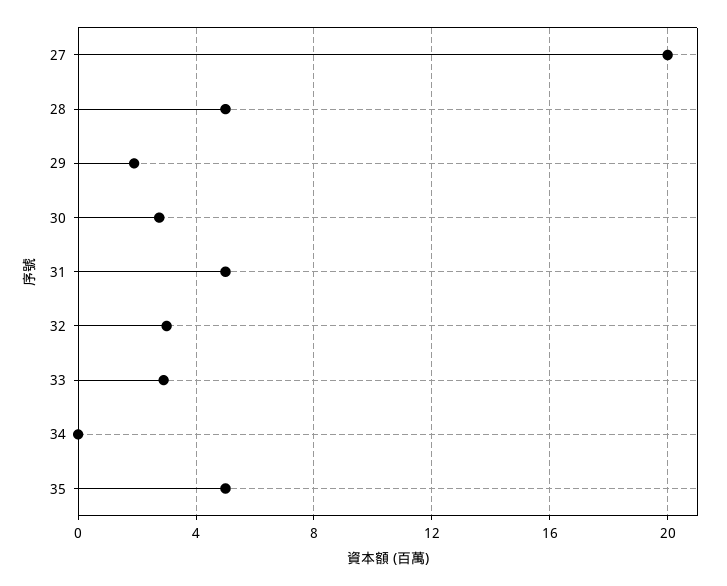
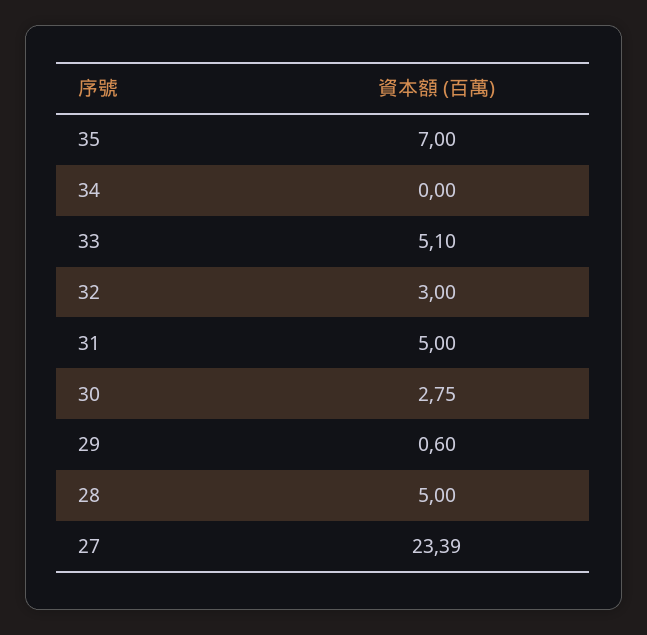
  {
-   "27": 20,
+   "27": 23.39,
    "28": 5,
-   "29": 2,
+   "29": 0.6,
    "30": 2.75,
    "31": 5,
    "32": 3,
-   "33": 3,
+   "33": 5.1,
    "34": 0,
-   "35": 5
+   "35": 7
  }

